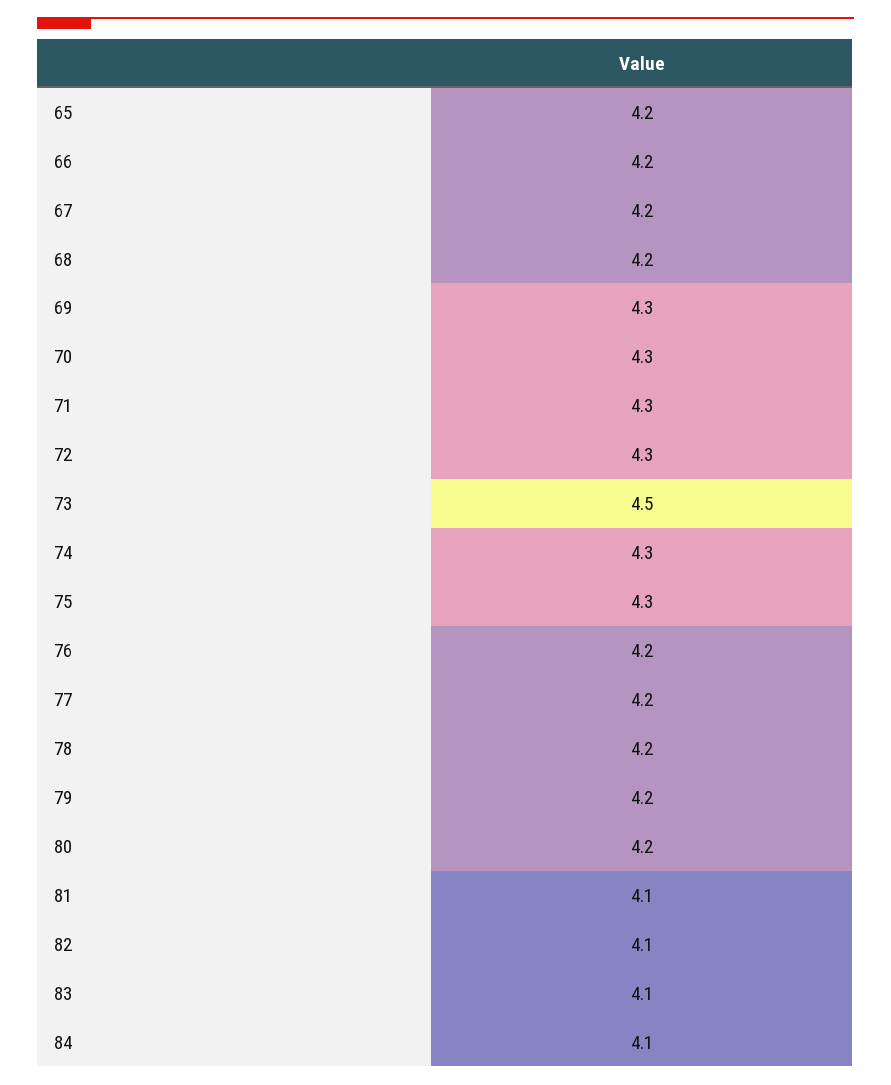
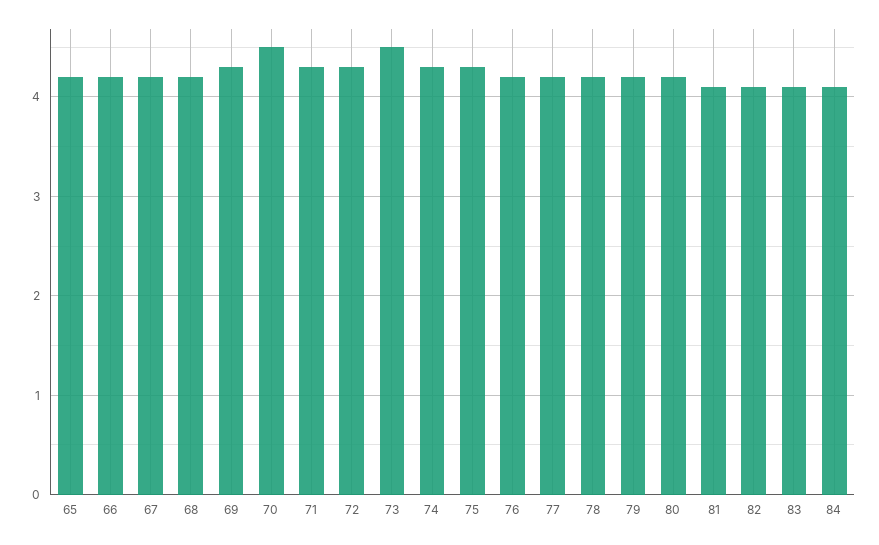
  {
    "65": 4.2,
    "66": 4.2,
    "67": 4.2,
    "68": 4.2,
    "69": 4.3,
-   "70": 4.3,
+   "70": 4.5,
    "71": 4.3,
    "72": 4.3,
    "73": 4.5,
    "74": 4.3,
    "75": 4.3,
    "76": 4.2,
    "77": 4.2,
    "78": 4.2,
    "79": 4.2,
    "80": 4.2,
    "81": 4.1,
    "82": 4.1,
    "83": 4.1,
    "84": 4.1
  }

